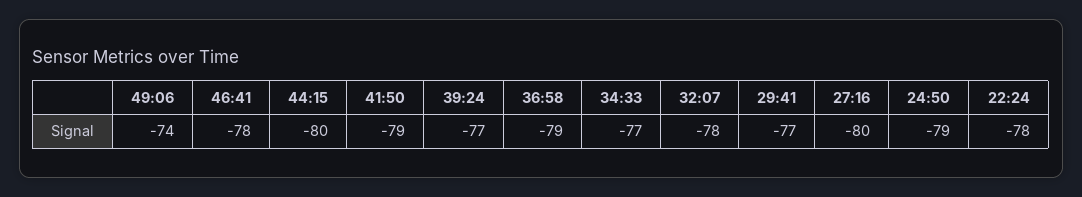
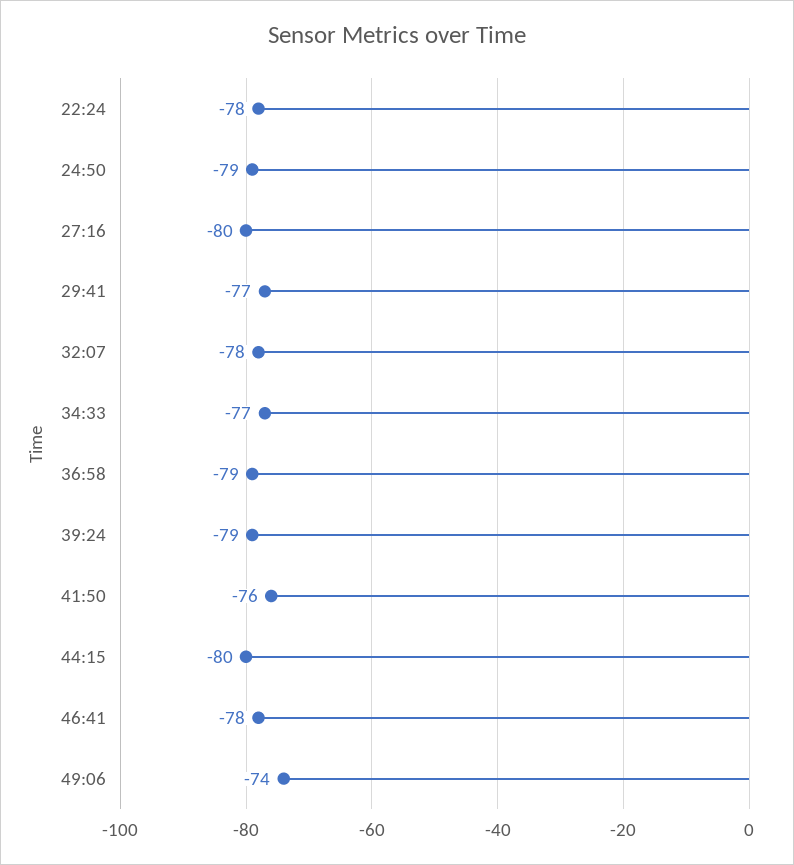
  {
    "49:06": -74,
    "46:41": -78,
    "44:15": -80,
-   "41:50": -79,
+   "41:50": -76,
-   "39:24": -77,
+   "39:24": -79,
    "36:58": -79,
    "34:33": -77,
    "32:07": -78,
    "29:41": -77,
    "27:16": -80,
    "24:50": -79,
    "22:24": -78
  }

